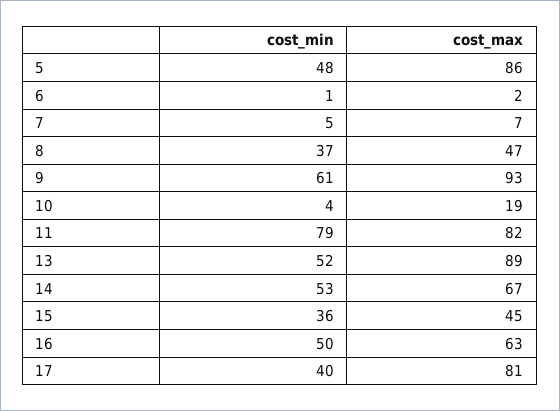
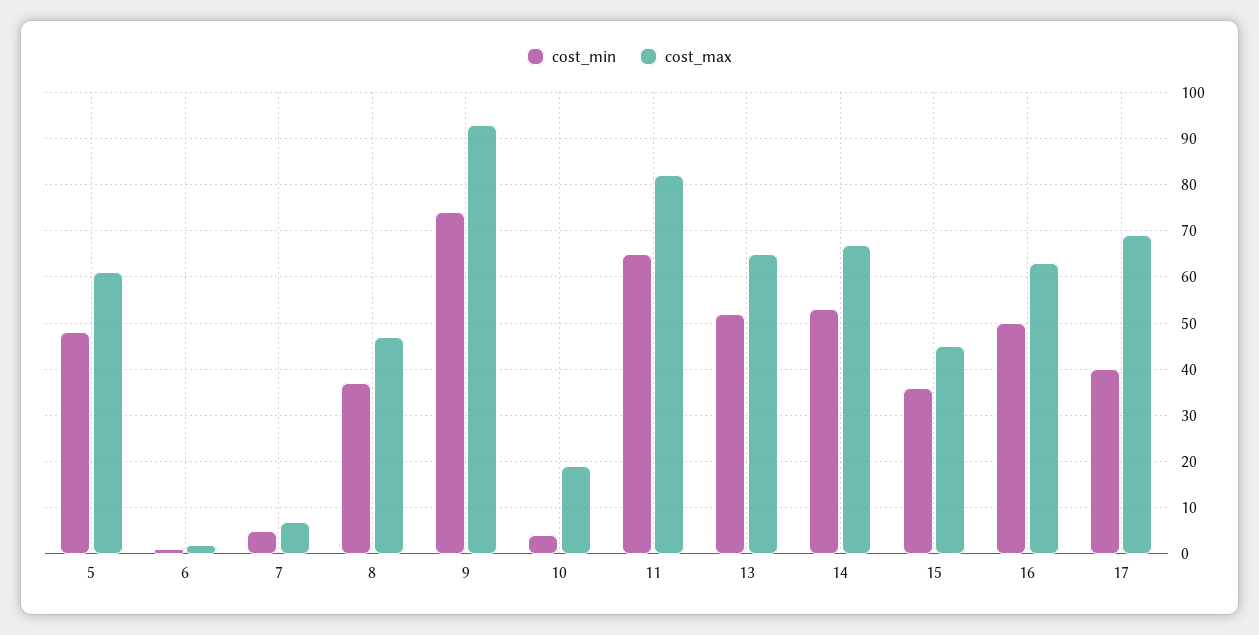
  {
    "cost_min": {
      "5": 48,
      "6": 1,
      "7": 5,
      "8": 37,
-     "9": 61,
+     "9": 75,
      "10": 4,
-     "11": 79,
+     "11": 65,
      "13": 52,
      "14": 53,
      "15": 36,
      "16": 50,
      "17": 40
    },
    "cost_max": {
-     "5": 86,
+     "5": 60,
      "6": 2,
      "7": 7,
      "8": 47,
      "9": 93,
      "10": 19,
      "11": 82,
-     "13": 89,
+     "13": 65,
      "14": 67,
      "15": 45,
      "16": 63,
-     "17": 81
+     "17": 70
    }
  }

